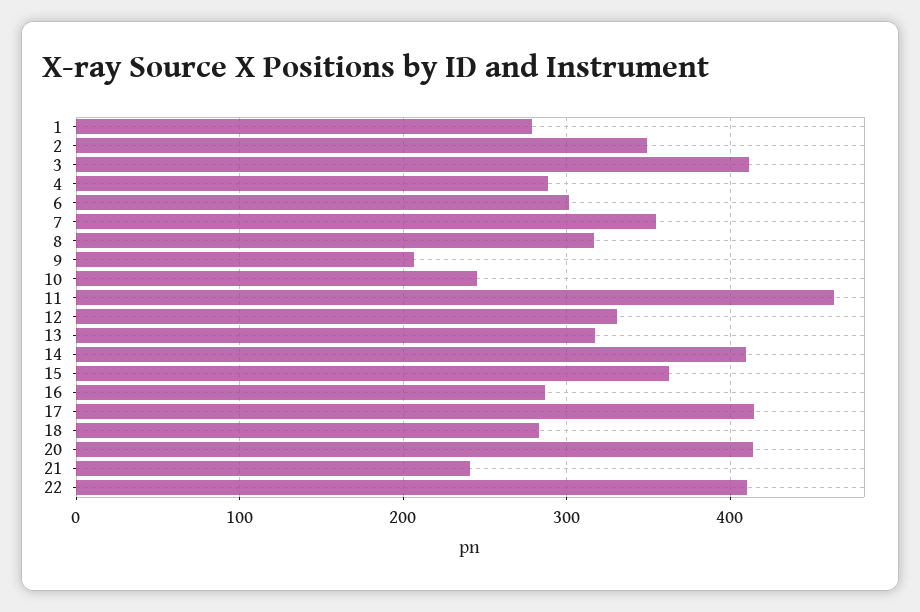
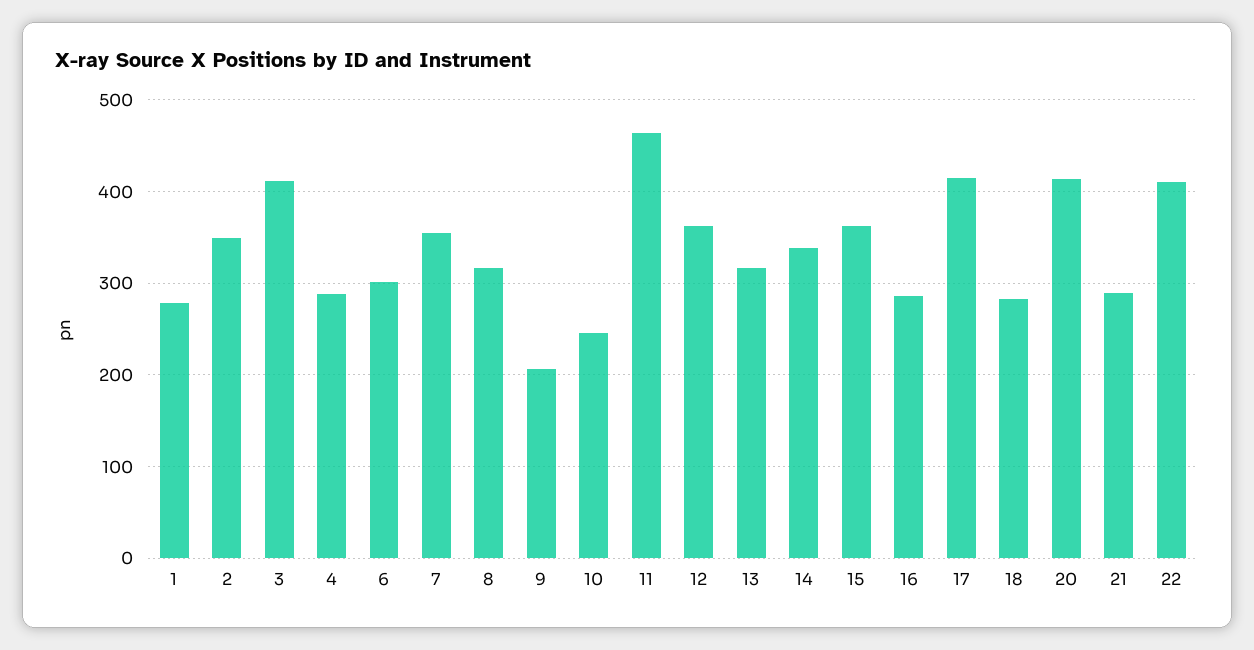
  {
    "1": 280,
    "2": 350,
    "3": 410,
    "4": 290,
    "6": 300,
    "7": 350,
    "8": 320,
    "9": 210,
    "10": 250,
    "11": 460,
-   "12": 330,
+   "12": 360,
    "13": 320,
-   "14": 410,
+   "14": 340,
    "15": 360,
    "16": 290,
    "17": 410,
    "18": 280,
    "20": 410,
-   "21": 240,
+   "21": 290,
    "22": 410
  }

